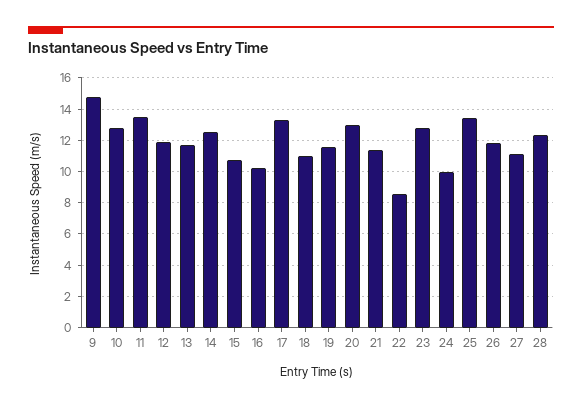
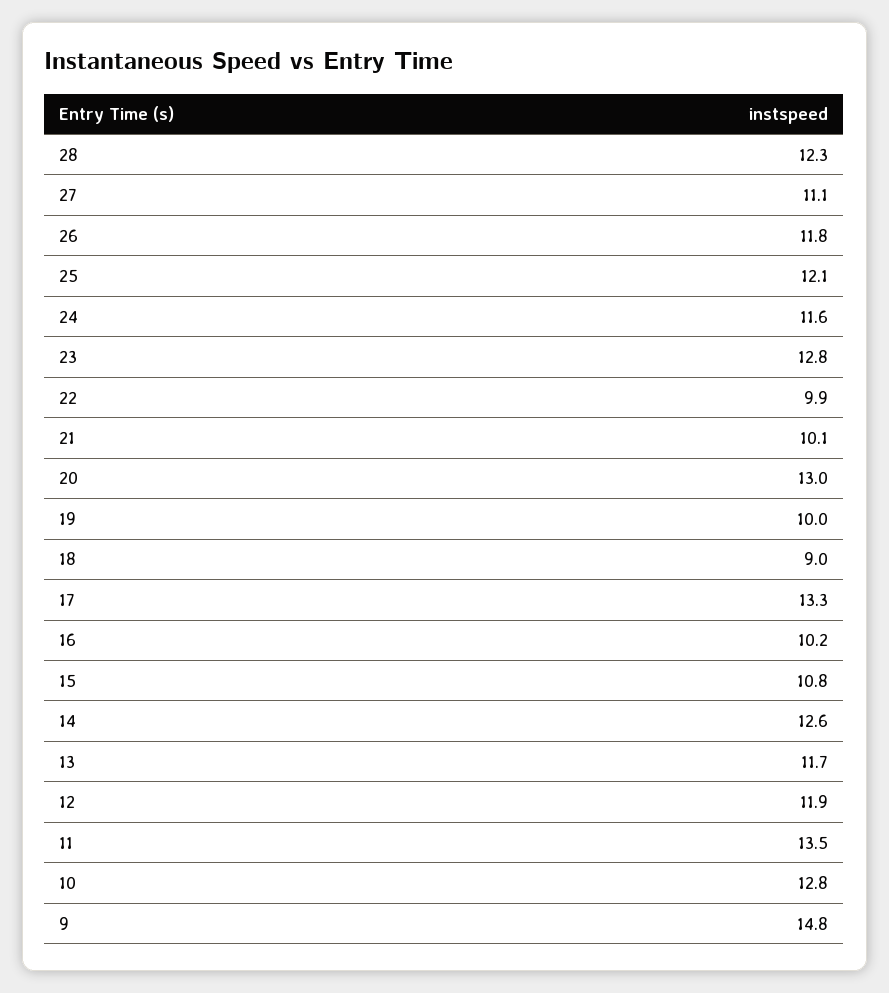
  {
    "9": 14.8,
    "10": 12.8,
    "11": 13.5,
    "12": 11.9,
    "13": 11.7,
    "14": 12.6,
    "15": 10.8,
    "16": 10.2,
    "17": 13.3,
-   "18": 11,
+   "18": 9,
-   "19": 11.5,
+   "19": 10,
    "20": 13,
-   "21": 11.5,
+   "21": 10.1,
-   "22": 8.5,
+   "22": 9.9,
    "23": 12.8,
-   "24": 10,
+   "24": 11.6,
-   "25": 13.5,
+   "25": 12.1,
    "26": 11.8,
    "27": 11.1,
    "28": 12.3
  }

